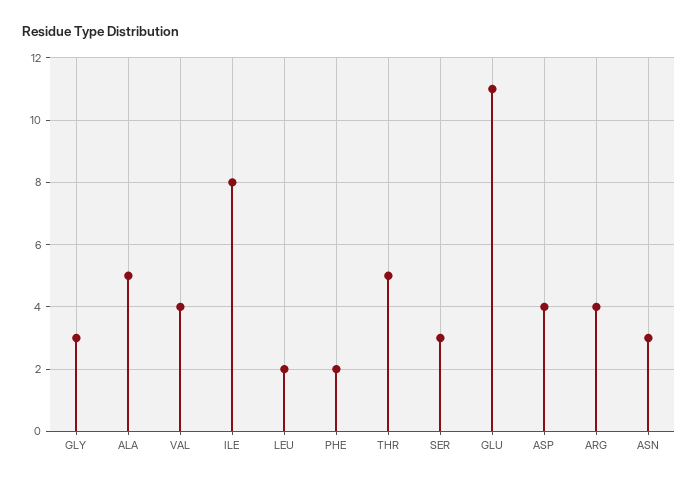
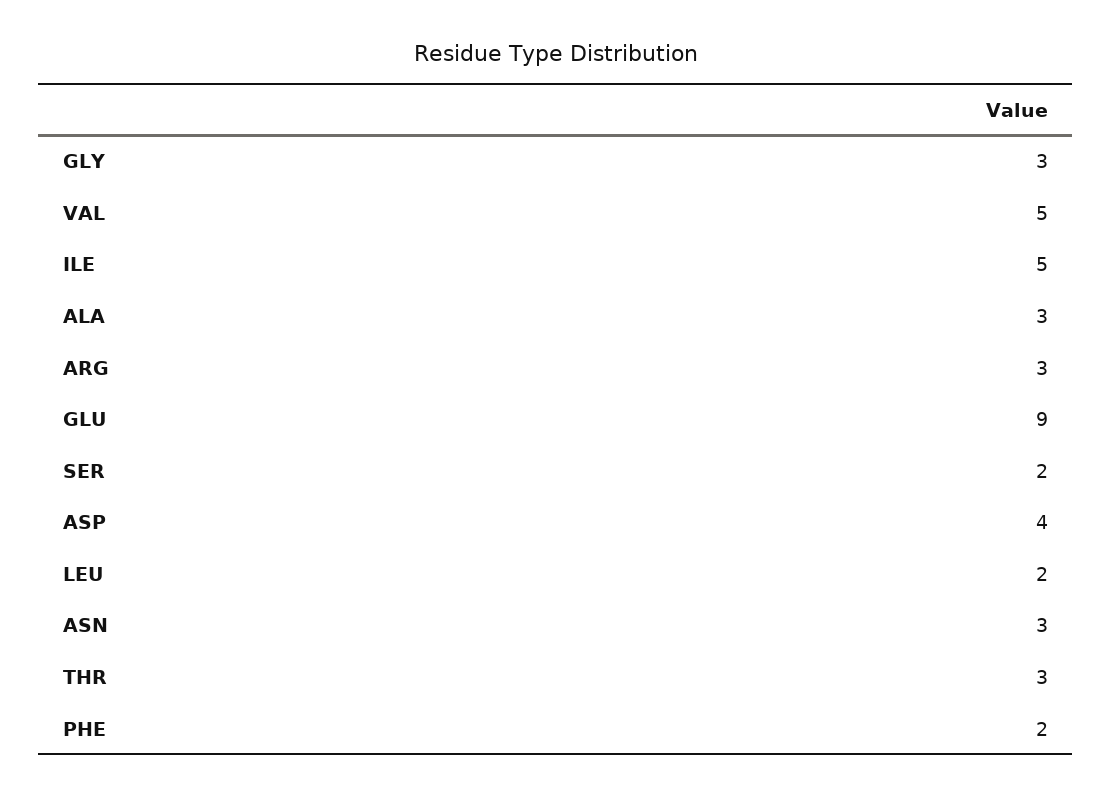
  {
    "GLY": 3,
-   "ALA": 5,
+   "ALA": 3,
-   "VAL": 4,
+   "VAL": 5,
-   "ILE": 8,
+   "ILE": 5,
    "LEU": 2,
    "PHE": 2,
-   "THR": 5,
+   "THR": 3,
-   "SER": 3,
+   "SER": 2,
-   "GLU": 11,
+   "GLU": 9,
    "ASP": 4,
-   "ARG": 4,
+   "ARG": 3,
    "ASN": 3
  }

